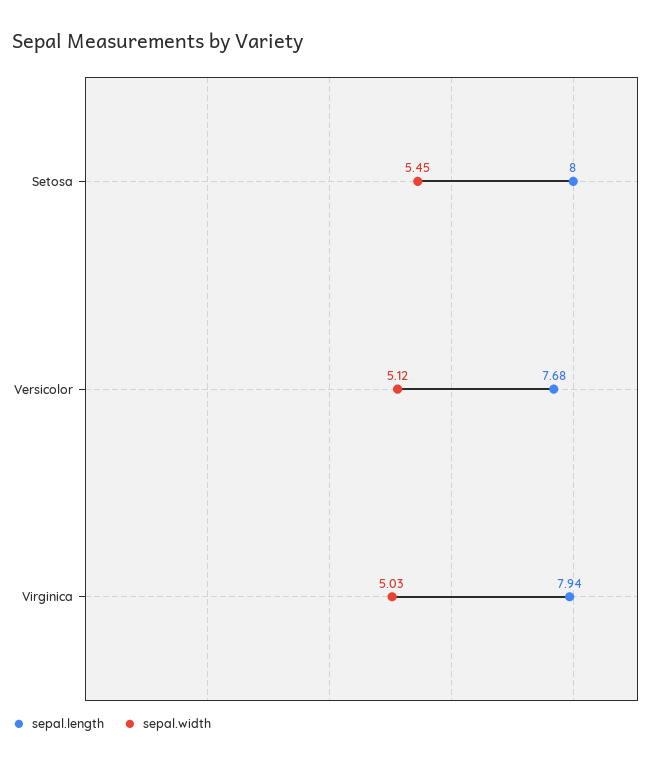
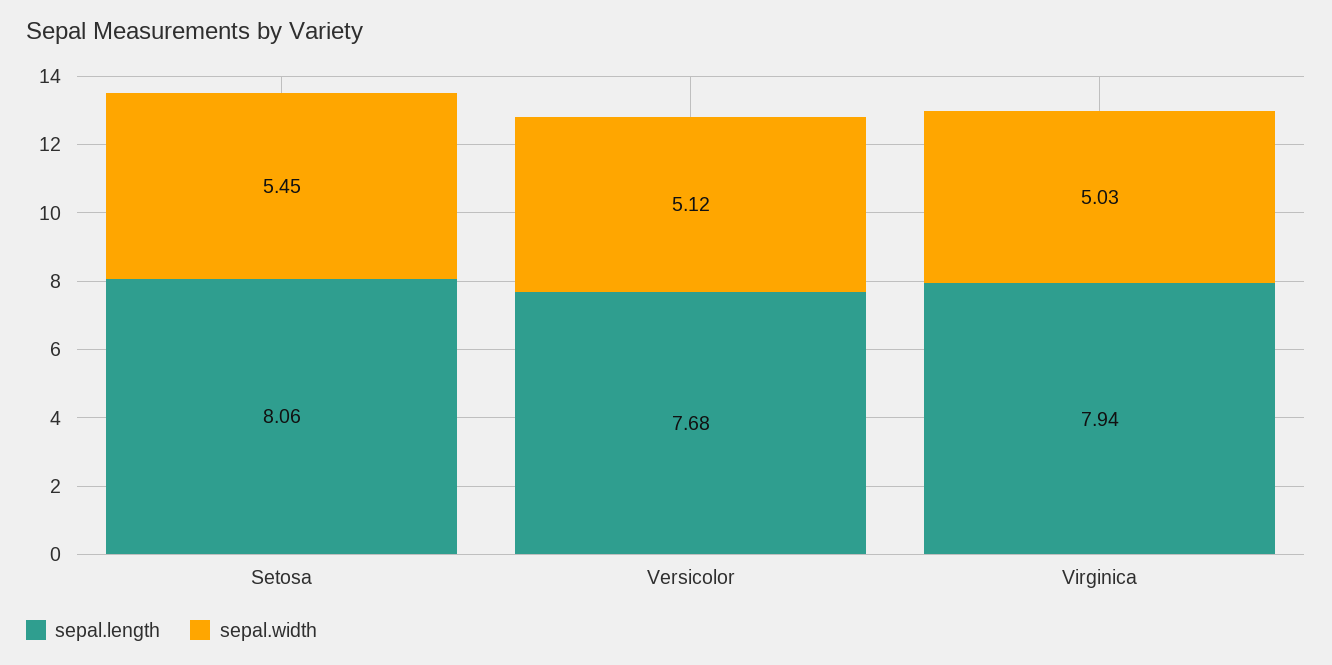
  {
    "sepal.length": {
-     "Setosa": 8,
+     "Setosa": 8.06,
      "Versicolor": 7.68,
      "Virginica": 7.94
    },
    "sepal.width": {
      "Setosa": 5.45,
      "Versicolor": 5.12,
      "Virginica": 5.03
    }
  }

